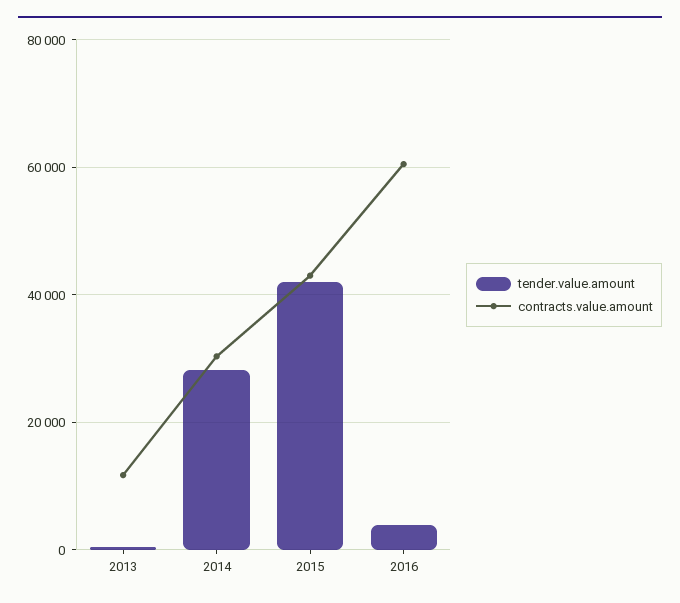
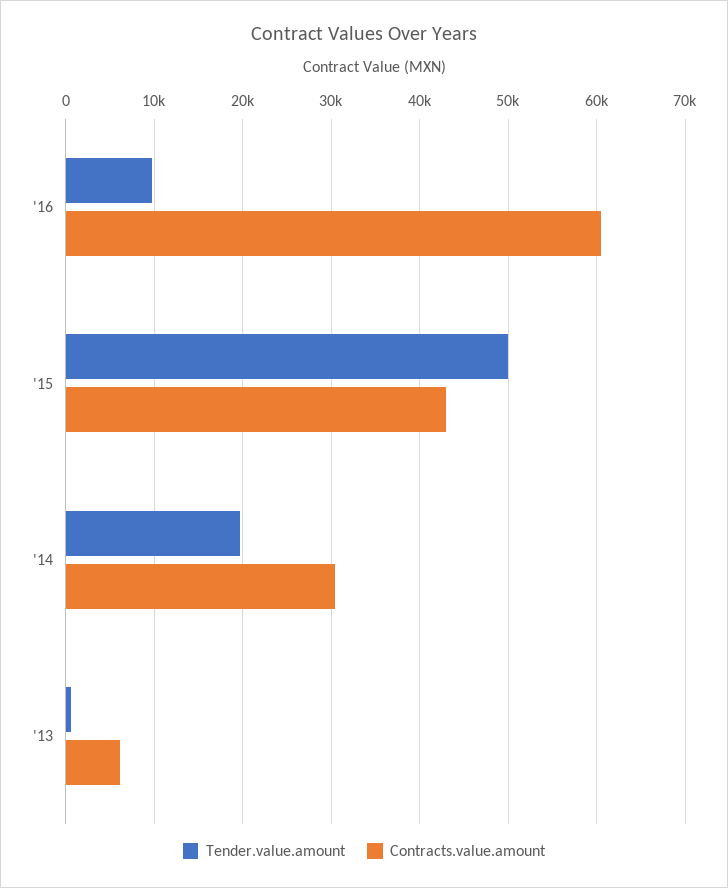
  {
    "tender.value.amount": {
      "2013": 1000,
-     "2014": 28000,
+     "2014": 20000,
-     "2015": 42000,
+     "2015": 50000,
-     "2016": 4000
+     "2016": 10000
    },
    "contracts.value.amount": {
-     "2013": 12000,
+     "2013": 6000,
      "2014": 30000,
      "2015": 43000,
      "2016": 61000
    }
  }

